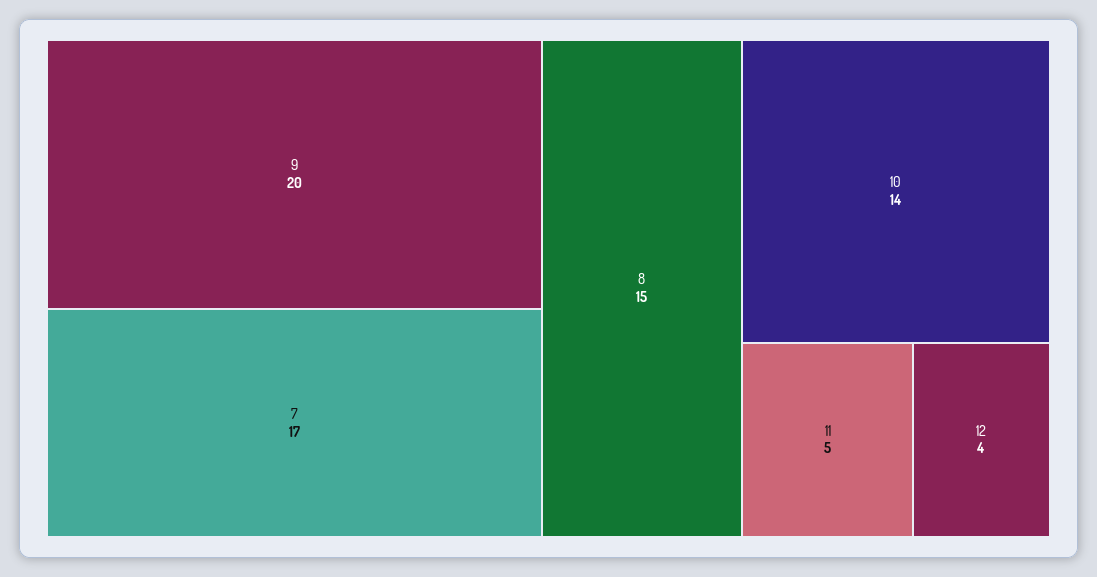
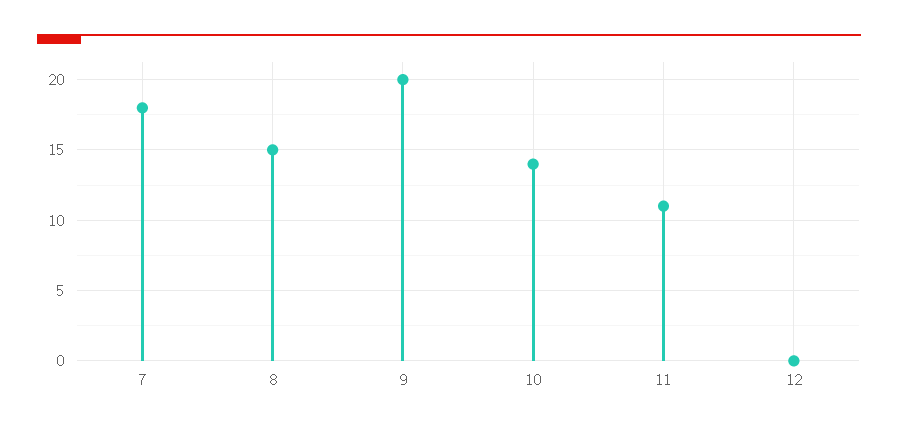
  {
    "9": 20,
-   "7": 17,
+   "7": 18,
    "8": 15,
    "10": 14,
-   "11": 5,
+   "11": 11,
-   "12": 4
+   "12": 0
  }

